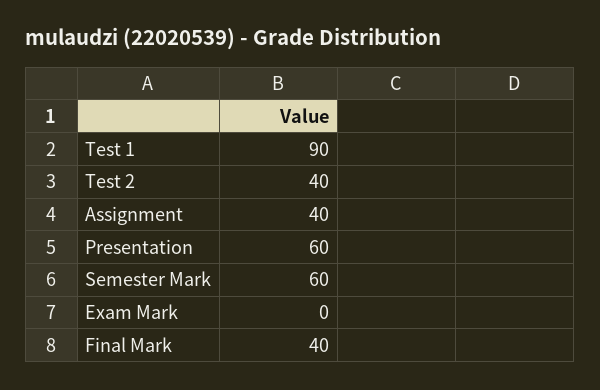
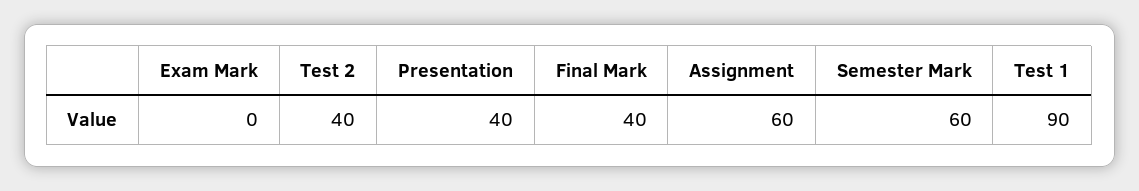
  {
    "Test 1": 90,
    "Test 2": 40,
-   "Assignment": 40,
+   "Assignment": 60,
-   "Presentation": 60,
+   "Presentation": 40,
    "Semester Mark": 60,
    "Exam Mark": 0,
    "Final Mark": 40
  }

